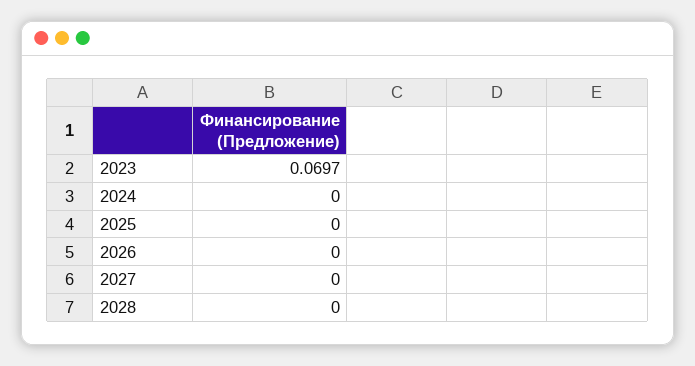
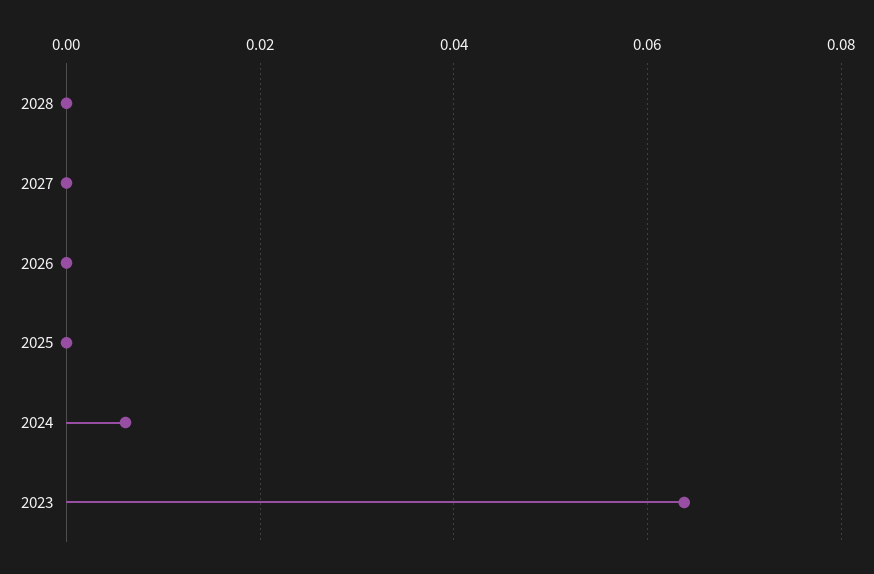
  {
-   "2023": 0.0697,
+   "2023": 0.064,
-   "2024": 0,
+   "2024": 0.006,
    "2025": 0,
    "2026": 0,
    "2027": 0,
    "2028": 0
  }

